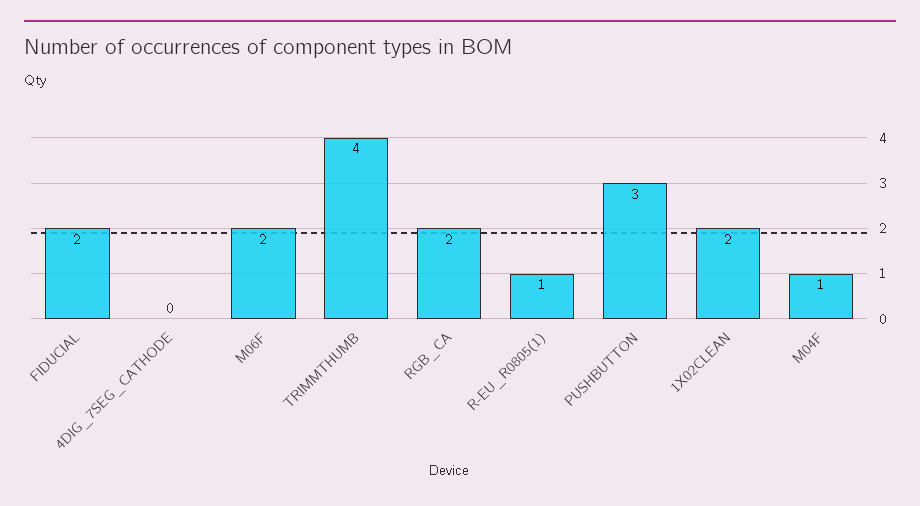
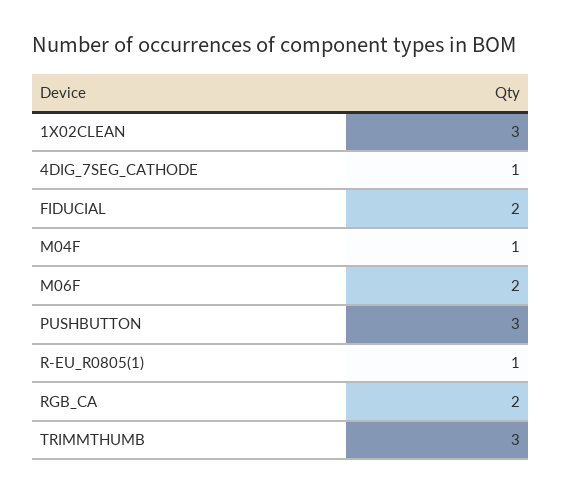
  {
    "FIDUCIAL": 2,
-   "4DIG_7SEG_CATHODE": 0,
+   "4DIG_7SEG_CATHODE": 1,
    "M06F": 2,
-   "TRIMMTHUMB": 4,
+   "TRIMMTHUMB": 3,
    "RGB_CA": 2,
    "R-EU_R0805(1)": 1,
    "PUSHBUTTON": 3,
-   "1X02CLEAN": 2,
+   "1X02CLEAN": 3,
    "M04F": 1
  }

